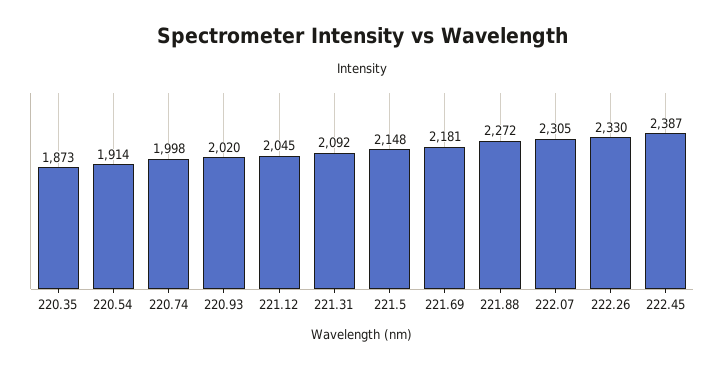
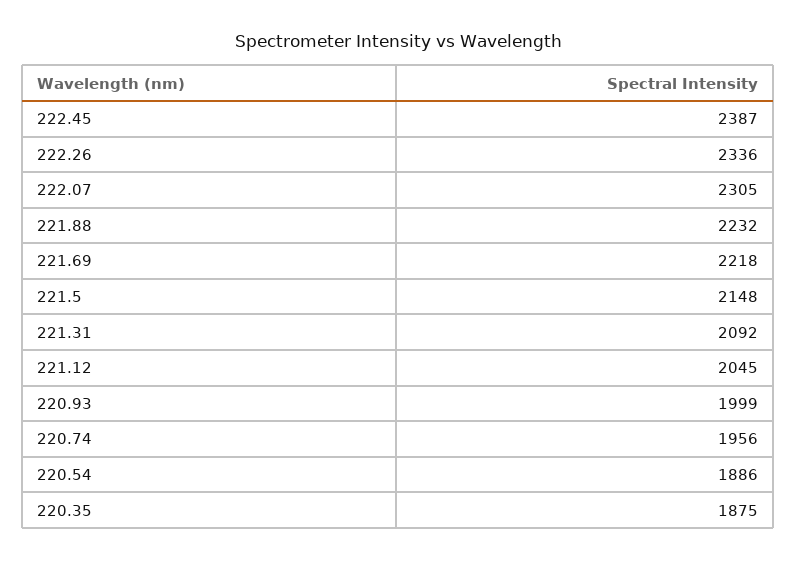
  {
-   "220.35": 1873,
+   "220.35": 1875,
-   "220.54": 1914,
+   "220.54": 1886,
-   "220.74": 1998,
+   "220.74": 1956,
-   "220.93": 2020,
+   "220.93": 1999,
    "221.12": 2045,
    "221.31": 2092,
    "221.5": 2148,
-   "221.69": 2181,
+   "221.69": 2218,
-   "221.88": 2272,
+   "221.88": 2232,
    "222.07": 2305,
-   "222.26": 2330,
+   "222.26": 2336,
    "222.45": 2387
  }

